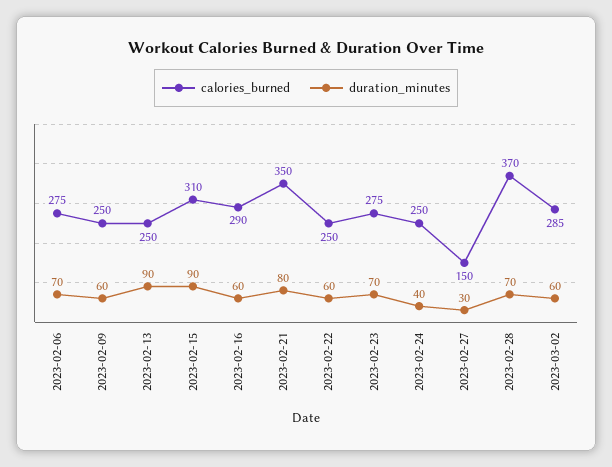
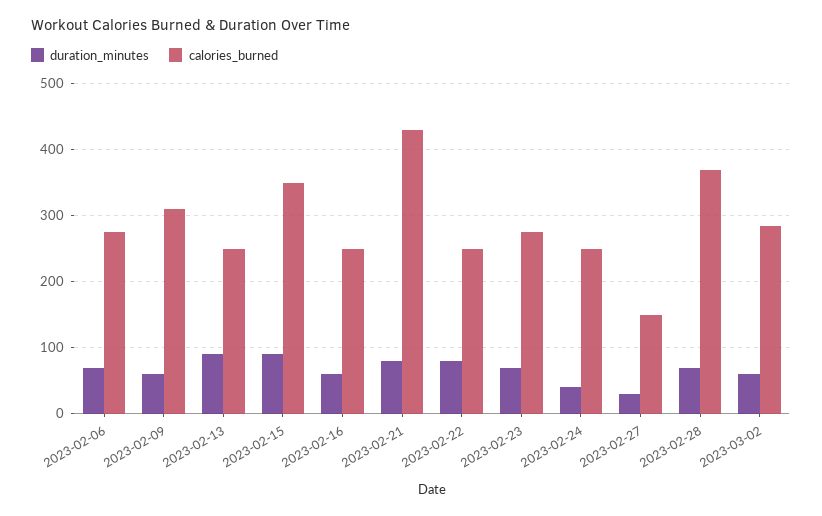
  {
    "calories_burned": {
      "2023-02-06": 275,
-     "2023-02-09": 250,
+     "2023-02-09": 310,
      "2023-02-13": 250,
-     "2023-02-15": 310,
+     "2023-02-15": 350,
-     "2023-02-16": 290,
+     "2023-02-16": 250,
-     "2023-02-21": 350,
+     "2023-02-21": 430,
      "2023-02-22": 250,
      "2023-02-23": 275,
      "2023-02-24": 250,
      "2023-02-27": 150,
      "2023-02-28": 370,
      "2023-03-02": 285
    },
    "duration_minutes": {
      "2023-02-06": 70,
      "2023-02-09": 60,
      "2023-02-13": 90,
      "2023-02-15": 90,
      "2023-02-16": 60,
      "2023-02-21": 80,
-     "2023-02-22": 60,
+     "2023-02-22": 80,
      "2023-02-23": 70,
      "2023-02-24": 40,
      "2023-02-27": 30,
      "2023-02-28": 70,
      "2023-03-02": 60
    }
  }

